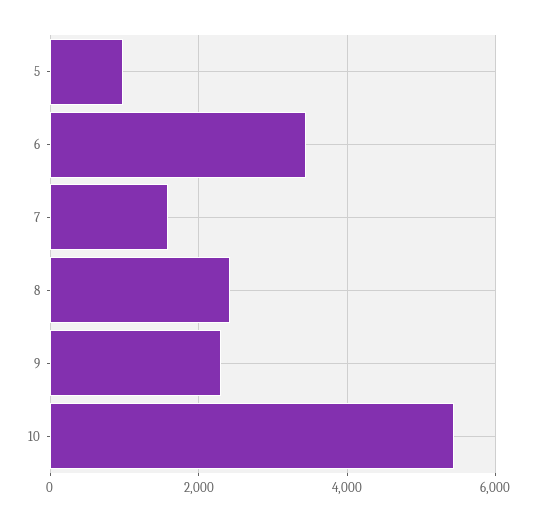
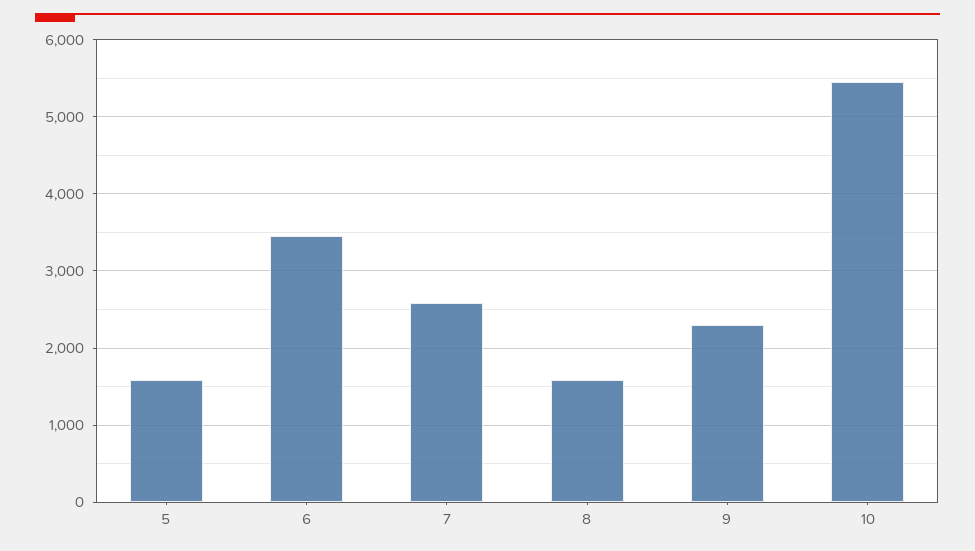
  {
-   "5": 1000,
+   "5": 1600,
    "6": 3500,
-   "7": 1600,
+   "7": 2600,
-   "8": 2400,
+   "8": 1600,
    "9": 2300,
    "10": 5400
  }

